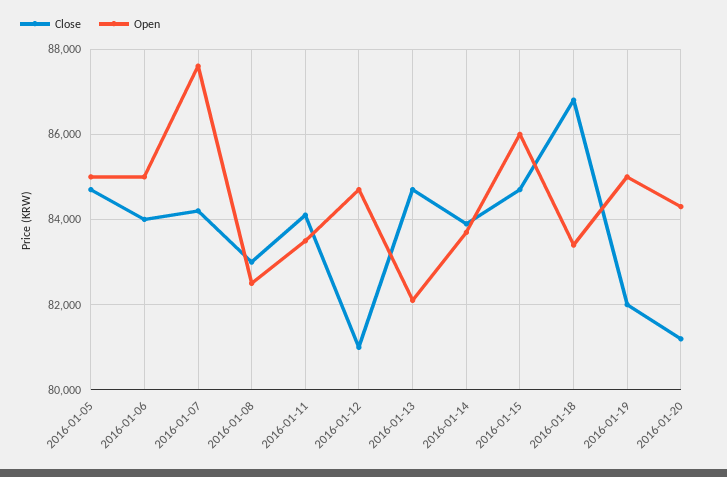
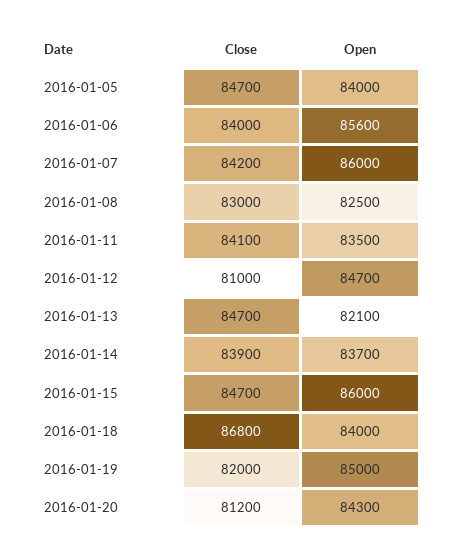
  {
    "Close": {
      "2016-01-05": 84700,
      "2016-01-06": 84000,
      "2016-01-07": 84200,
      "2016-01-08": 83000,
      "2016-01-11": 84100,
      "2016-01-12": 81000,
      "2016-01-13": 84700,
      "2016-01-14": 83900,
      "2016-01-15": 84700,
      "2016-01-18": 86800,
      "2016-01-19": 82000,
      "2016-01-20": 81200
    },
    "Open": {
-     "2016-01-05": 85000,
+     "2016-01-05": 84000,
-     "2016-01-06": 85000,
+     "2016-01-06": 85600,
-     "2016-01-07": 87600,
+     "2016-01-07": 86000,
      "2016-01-08": 82500,
      "2016-01-11": 83500,
      "2016-01-12": 84700,
      "2016-01-13": 82100,
      "2016-01-14": 83700,
      "2016-01-15": 86000,
-     "2016-01-18": 83400,
+     "2016-01-18": 84000,
      "2016-01-19": 85000,
      "2016-01-20": 84300
    }
  }

